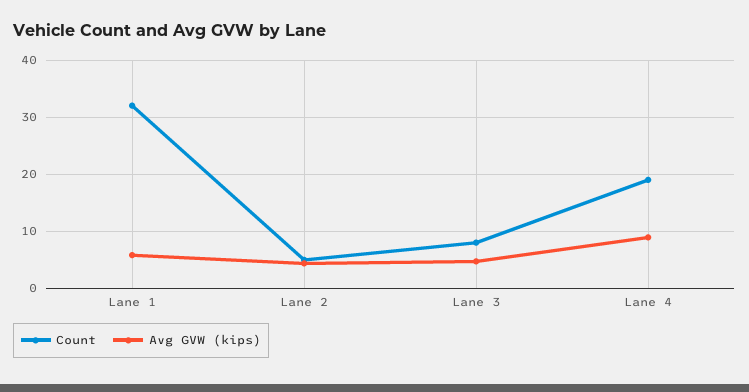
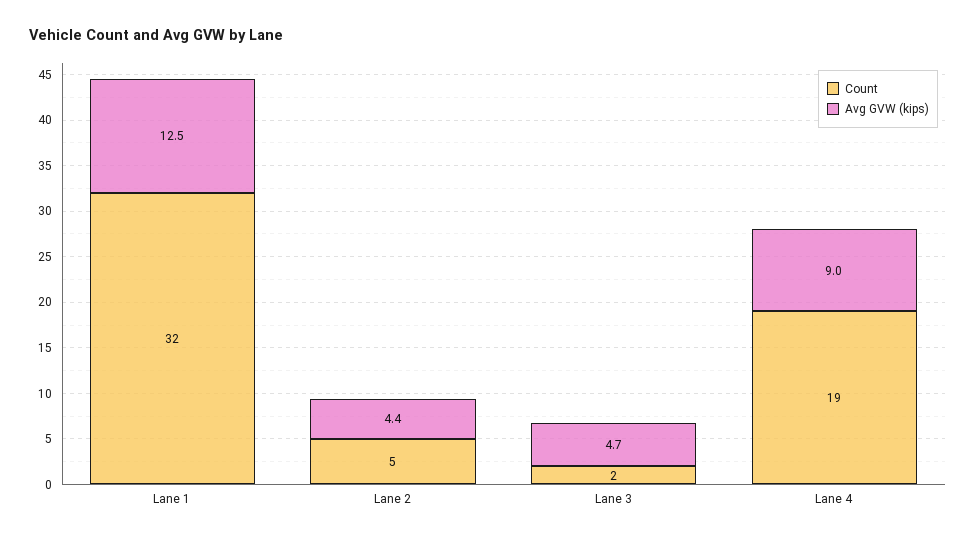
  {
    "Count": {
      "Lane 1": 32,
      "Lane 2": 5,
-     "Lane 3": 8,
+     "Lane 3": 2,
      "Lane 4": 19
    },
    "Avg GVW (kips)": {
-     "Lane 1": 6,
+     "Lane 1": 12.5,
      "Lane 2": 4.4,
      "Lane 3": 4.7,
      "Lane 4": 9
    }
  }

